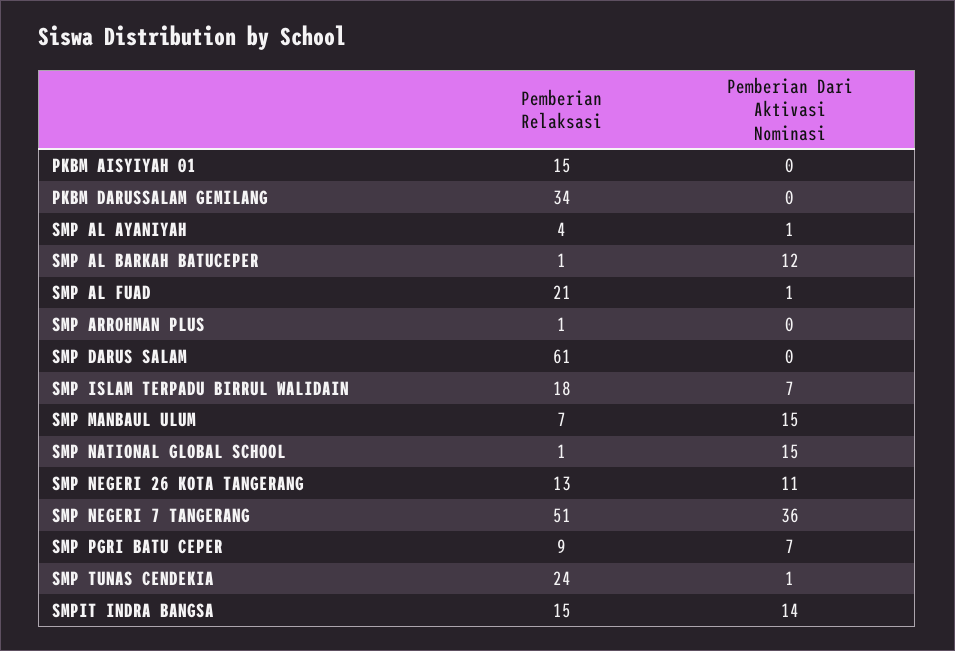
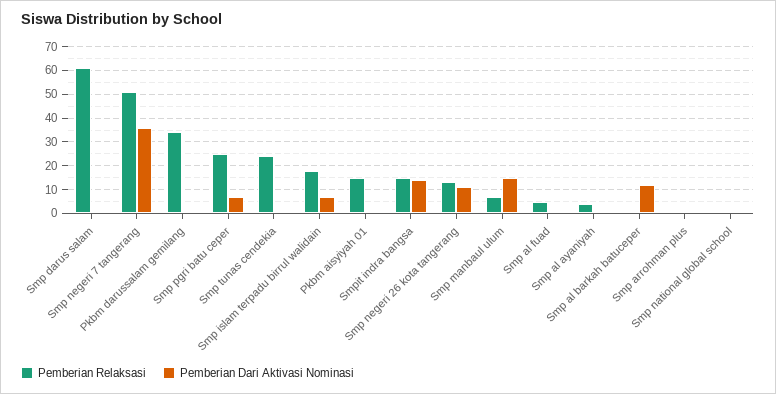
  {
    "Pemberian Relaksasi": {
      "PKBM AISYIYAH 01": 15,
      "PKBM DARUSSALAM GEMILANG": 34,
      "SMP AL AYANIYAH": 4,
      "SMP AL BARKAH BATUCEPER": 1,
-     "SMP AL FUAD": 21,
+     "SMP AL FUAD": 5,
      "SMP ARROHMAN PLUS": 1,
      "SMP DARUS SALAM": 61,
      "SMP ISLAM TERPADU BIRRUL WALIDAIN": 18,
      "SMP MANBAUL ULUM": 7,
      "SMP NATIONAL GLOBAL SCHOOL": 1,
      "SMP NEGERI 26 KOTA TANGERANG": 13,
      "SMP NEGERI 7 TANGERANG": 51,
-     "SMP PGRI BATU CEPER": 9,
+     "SMP PGRI BATU CEPER": 25,
      "SMP TUNAS CENDEKIA": 24,
      "SMPIT INDRA BANGSA": 15
    },
    "Pemberian Dari Aktivasi Nominasi": {
      "PKBM AISYIYAH 01": 0,
      "PKBM DARUSSALAM GEMILANG": 0,
      "SMP AL AYANIYAH": 1,
      "SMP AL BARKAH BATUCEPER": 12,
      "SMP AL FUAD": 1,
      "SMP ARROHMAN PLUS": 0,
      "SMP DARUS SALAM": 0,
      "SMP ISLAM TERPADU BIRRUL WALIDAIN": 7,
      "SMP MANBAUL ULUM": 15,
-     "SMP NATIONAL GLOBAL SCHOOL": 15,
+     "SMP NATIONAL GLOBAL SCHOOL": 0,
      "SMP NEGERI 26 KOTA TANGERANG": 11,
      "SMP NEGERI 7 TANGERANG": 36,
      "SMP PGRI BATU CEPER": 7,
      "SMP TUNAS CENDEKIA": 1,
      "SMPIT INDRA BANGSA": 14
    }
  }

